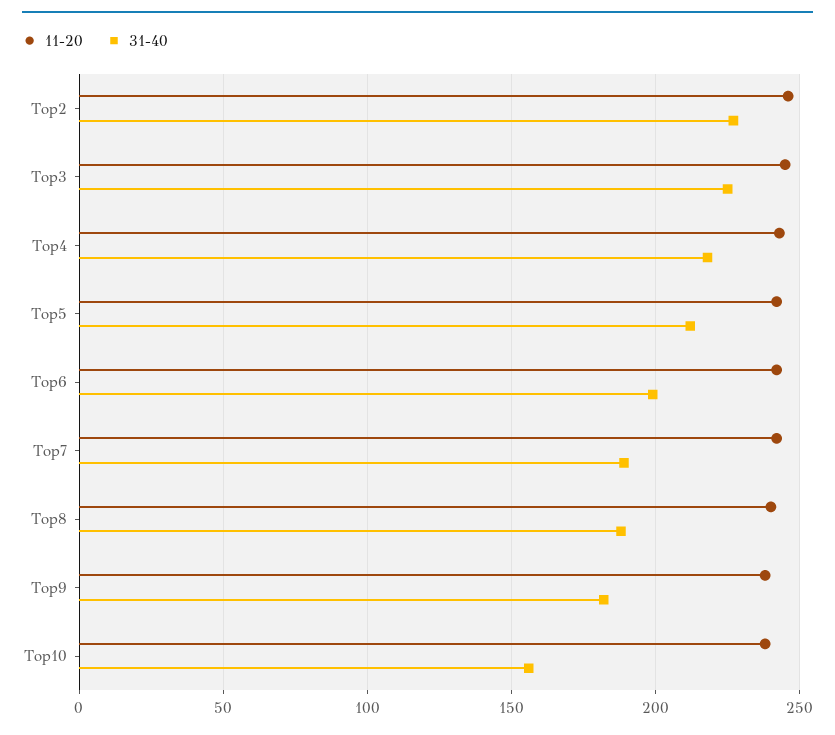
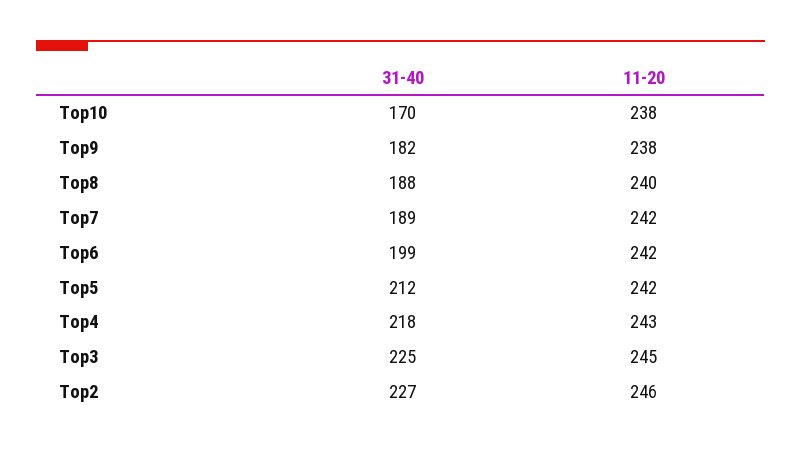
  {
    "11-20": {
      "Top2": 246,
      "Top3": 245,
      "Top4": 243,
      "Top5": 242,
      "Top6": 242,
      "Top7": 242,
      "Top8": 240,
      "Top9": 238,
      "Top10": 238
    },
    "31-40": {
      "Top2": 227,
      "Top3": 225,
      "Top4": 218,
      "Top5": 212,
      "Top6": 199,
      "Top7": 189,
      "Top8": 188,
      "Top9": 182,
-     "Top10": 155
+     "Top10": 170
    }
  }

